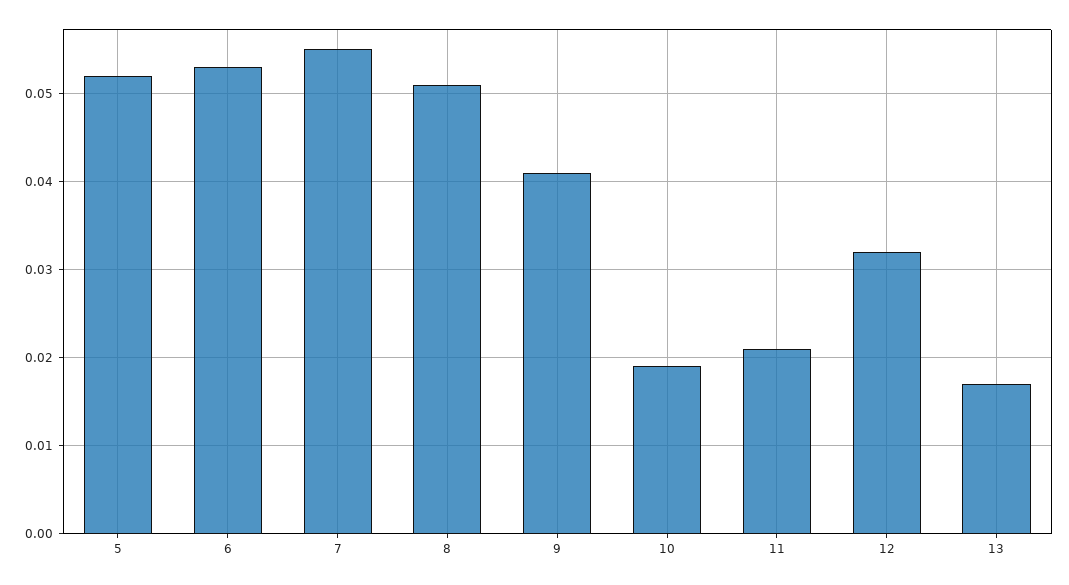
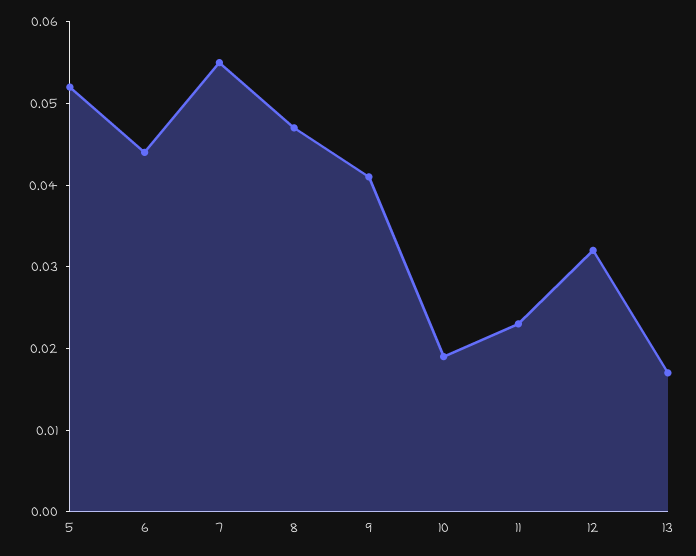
  {
    "5": 0.052,
-   "6": 0.053,
+   "6": 0.044,
    "7": 0.055,
-   "8": 0.051,
+   "8": 0.047,
    "9": 0.041,
    "10": 0.019,
-   "11": 0.021,
+   "11": 0.023,
    "12": 0.032,
    "13": 0.017
  }

